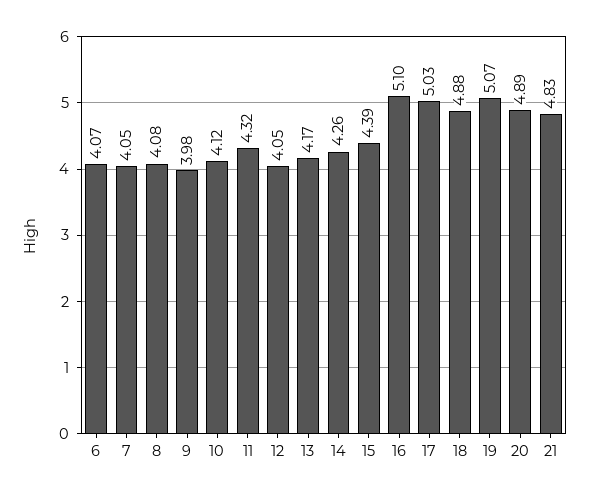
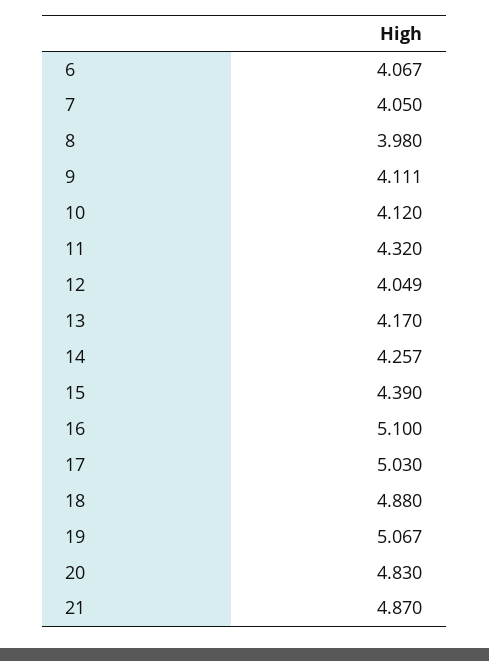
  {
    "6": 4.067,
    "7": 4.05,
-   "8": 4.08,
+   "8": 3.98,
-   "9": 3.98,
+   "9": 4.111,
    "10": 4.12,
    "11": 4.32,
    "12": 4.049,
    "13": 4.17,
    "14": 4.257,
    "15": 4.39,
    "16": 5.1,
    "17": 5.03,
    "18": 4.88,
    "19": 5.067,
-   "20": 4.89,
+   "20": 4.83,
-   "21": 4.83
+   "21": 4.87
  }

